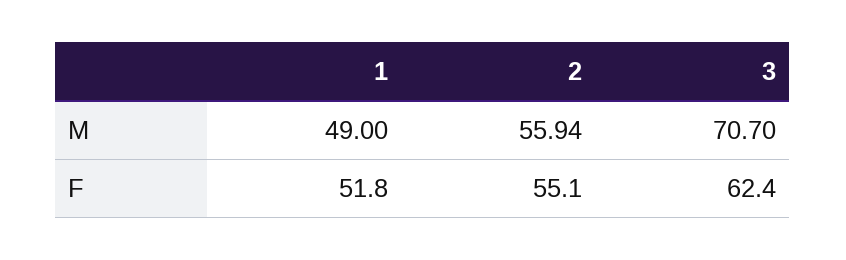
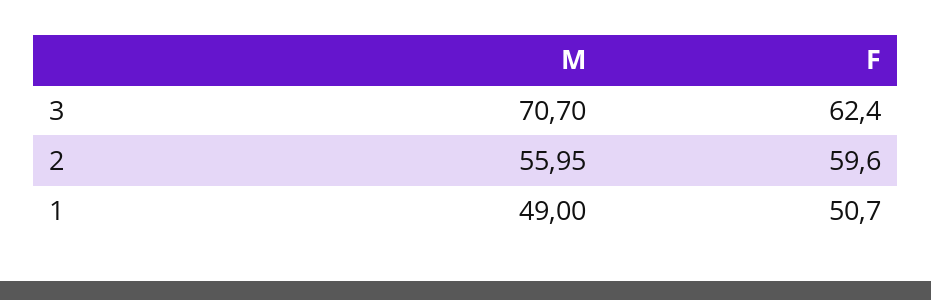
  {
    "1": {
      "M": 49,
-     "F": 51.8
+     "F": 50.7
    },
    "2": {
-     "M": 55.94,
+     "M": 55.95,
-     "F": 55.1
+     "F": 59.6
    },
    "3": {
      "M": 70.7,
      "F": 62.4
    }
  }

